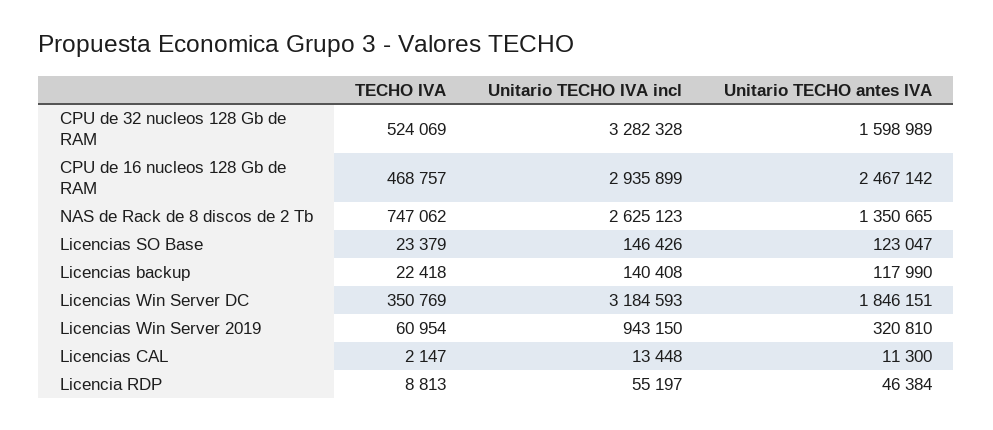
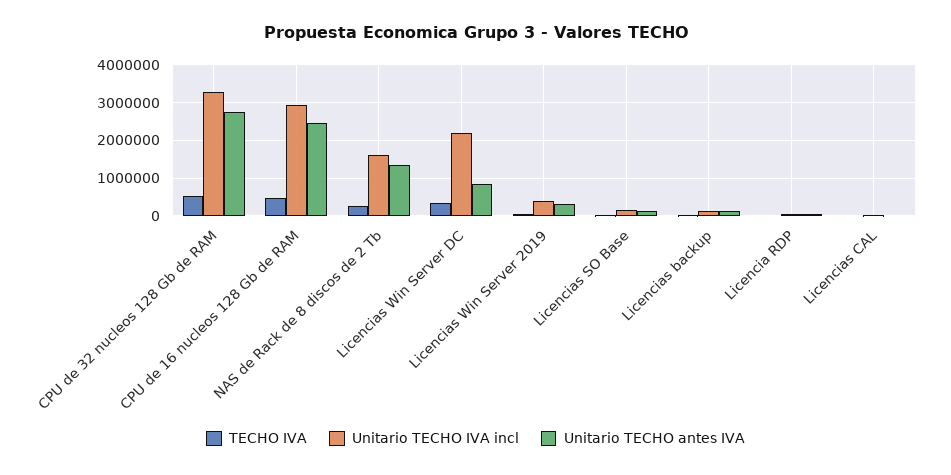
  {
    "TECHO IVA": {
      "CPU de 32 nucleos 128 Gb de RAM": 524069,
      "CPU de 16 nucleos 128 Gb de RAM": 468757,
-     "NAS de Rack de 8 discos de 2 Tb": 747062,
+     "NAS de Rack de 8 discos de 2 Tb": 200000,
      "Licencias SO Base": 23379,
      "Licencias backup": 22418,
      "Licencias Win Server DC": 350769,
      "Licencias Win Server 2019": 60954,
      "Licencias CAL": 2147,
      "Licencia RDP": 8813
    },
    "Unitario TECHO IVA incl": {
      "CPU de 32 nucleos 128 Gb de RAM": 3282328,
      "CPU de 16 nucleos 128 Gb de RAM": 2935899,
-     "NAS de Rack de 8 discos de 2 Tb": 2625123,
+     "NAS de Rack de 8 discos de 2 Tb": 1600000,
      "Licencias SO Base": 146426,
      "Licencias backup": 140408,
-     "Licencias Win Server DC": 3184593,
+     "Licencias Win Server DC": 2200000,
-     "Licencias Win Server 2019": 943150,
+     "Licencias Win Server 2019": 400000,
      "Licencias CAL": 13448,
      "Licencia RDP": 55197
    },
    "Unitario TECHO antes IVA": {
-     "CPU de 32 nucleos 128 Gb de RAM": 1598989,
+     "CPU de 32 nucleos 128 Gb de RAM": 2800000,
      "CPU de 16 nucleos 128 Gb de RAM": 2467142,
      "NAS de Rack de 8 discos de 2 Tb": 1350665,
      "Licencias SO Base": 123047,
      "Licencias backup": 117990,
-     "Licencias Win Server DC": 1846151,
+     "Licencias Win Server DC": 800000,
      "Licencias Win Server 2019": 320810,
      "Licencias CAL": 11300,
      "Licencia RDP": 46384
    }
  }

